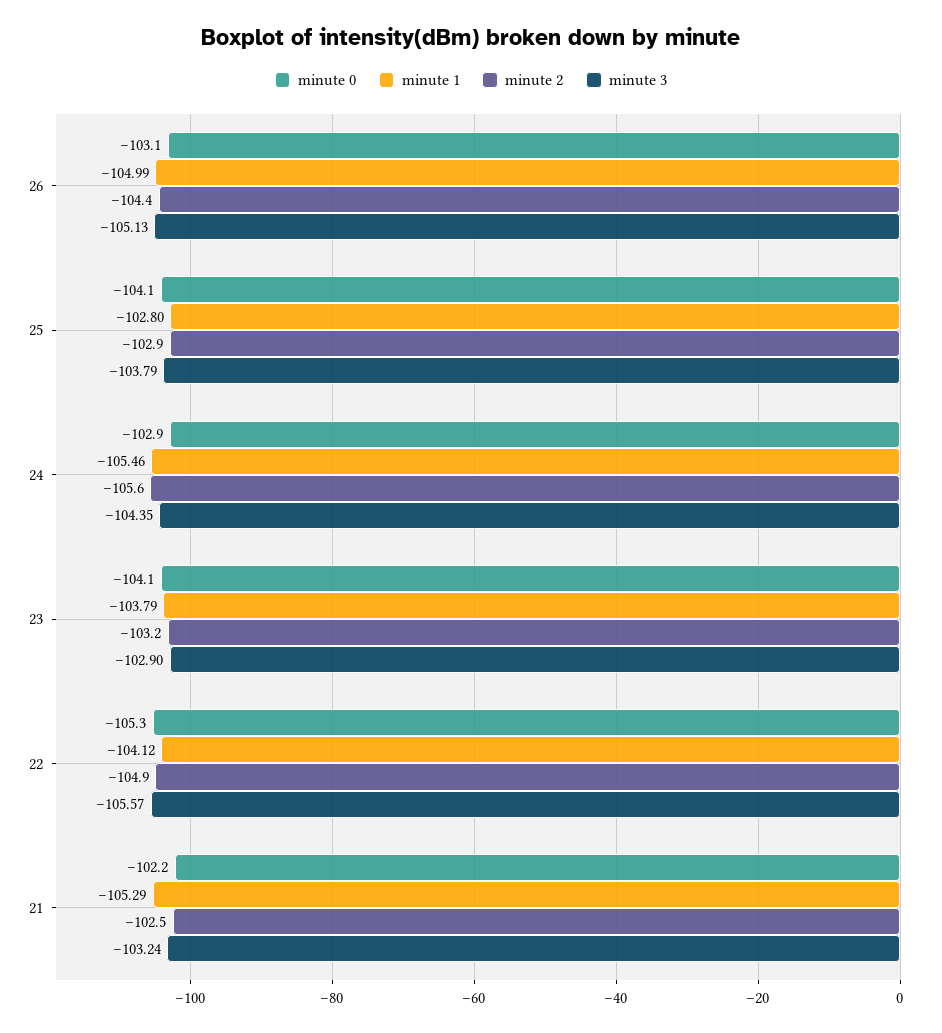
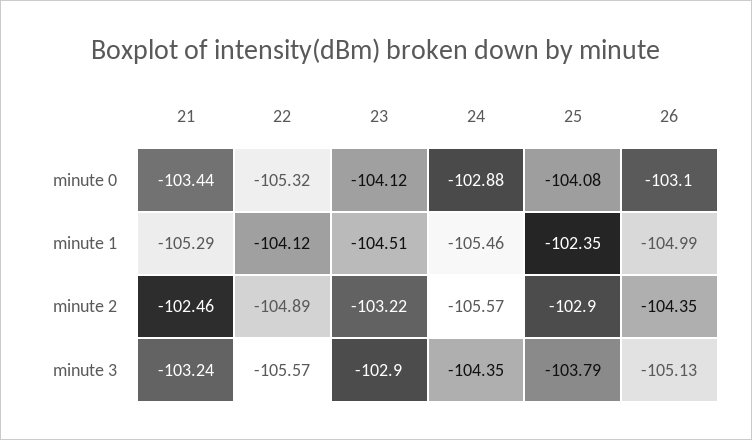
  {
    "minute 0": {
      "26": -103.1,
      "25": -104.08,
      "24": -102.88,
      "23": -104.12,
      "22": -105.32,
-     "21": -102.2
+     "21": -103.44
    },
    "minute 1": {
      "26": -104.99,
-     "25": -102.8,
+     "25": -102.35,
      "24": -105.46,
-     "23": -103.79,
+     "23": -104.51,
      "22": -104.12,
      "21": -105.29
    },
    "minute 2": {
      "26": -104.35,
      "25": -102.9,
      "24": -105.57,
      "23": -103.22,
      "22": -104.89,
      "21": -102.46
    },
    "minute 3": {
      "26": -105.13,
      "25": -103.79,
      "24": -104.35,
      "23": -102.9,
      "22": -105.57,
      "21": -103.24
    }
  }

